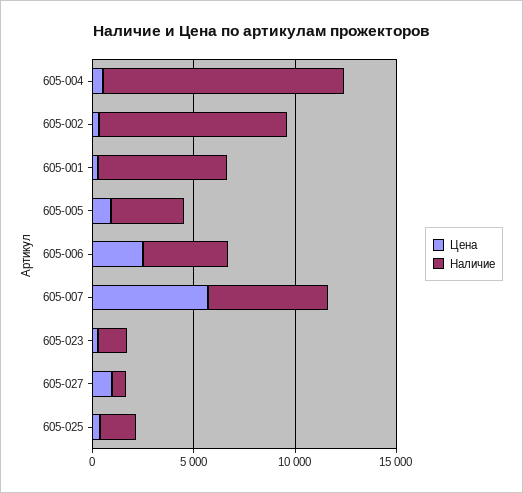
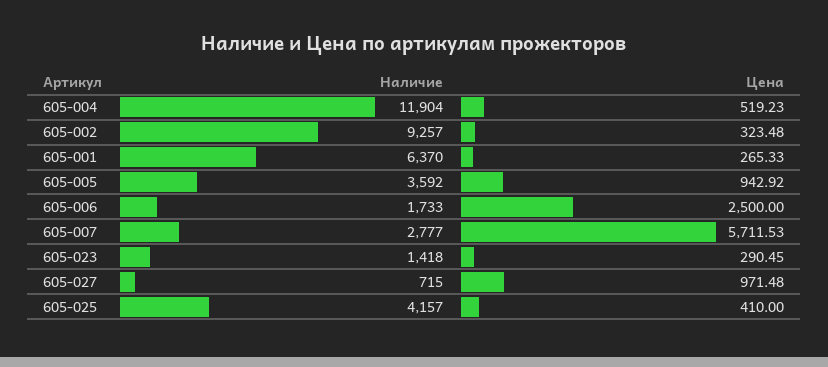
  {
    "Цена": {
      "605-004": 519.23,
      "605-002": 323.48,
      "605-001": 265.33,
      "605-005": 942.92,
      "605-006": 2500,
      "605-007": 5711.53,
      "605-023": 290.45,
      "605-027": 971.48,
      "605-025": 410
    },
    "Наличие": {
      "605-004": 11904,
      "605-002": 9257,
      "605-001": 6370,
      "605-005": 3592,
-     "605-006": 4000,
+     "605-006": 1733,
-     "605-007": 6000,
+     "605-007": 2777,
      "605-023": 1418,
      "605-027": 715,
-     "605-025": 2000
+     "605-025": 4157
    }
  }

